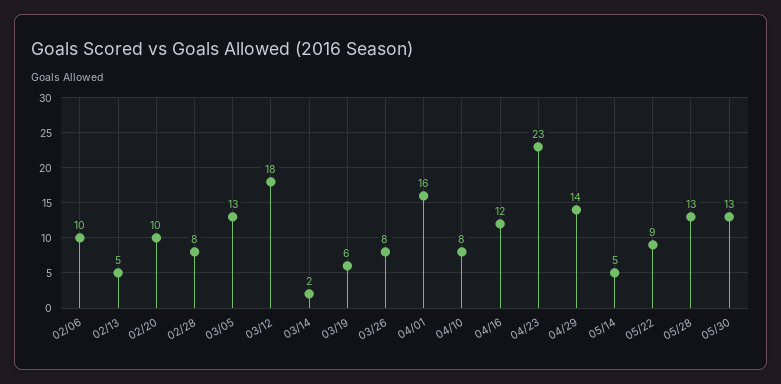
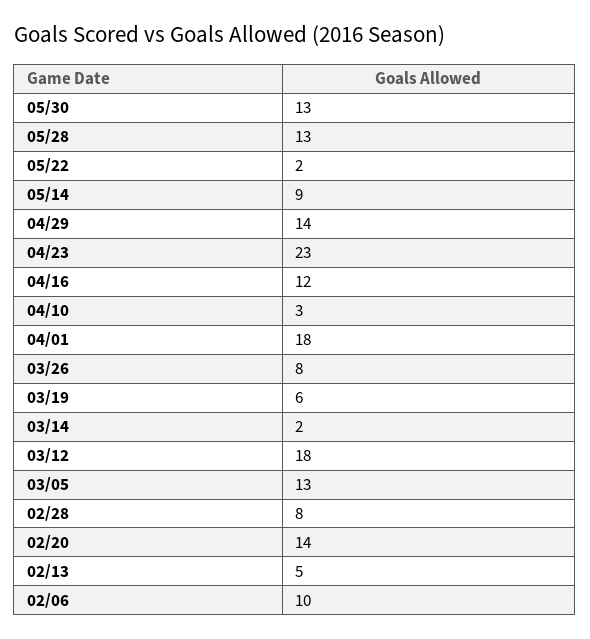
  {
    "02/06": 10,
    "02/13": 5,
-   "02/20": 10,
+   "02/20": 14,
    "02/28": 8,
    "03/05": 13,
    "03/12": 18,
    "03/14": 2,
    "03/19": 6,
    "03/26": 8,
-   "04/01": 16,
+   "04/01": 18,
-   "04/10": 8,
+   "04/10": 3,
    "04/16": 12,
    "04/23": 23,
    "04/29": 14,
-   "05/14": 5,
+   "05/14": 9,
-   "05/22": 9,
+   "05/22": 2,
    "05/28": 13,
    "05/30": 13
  }

